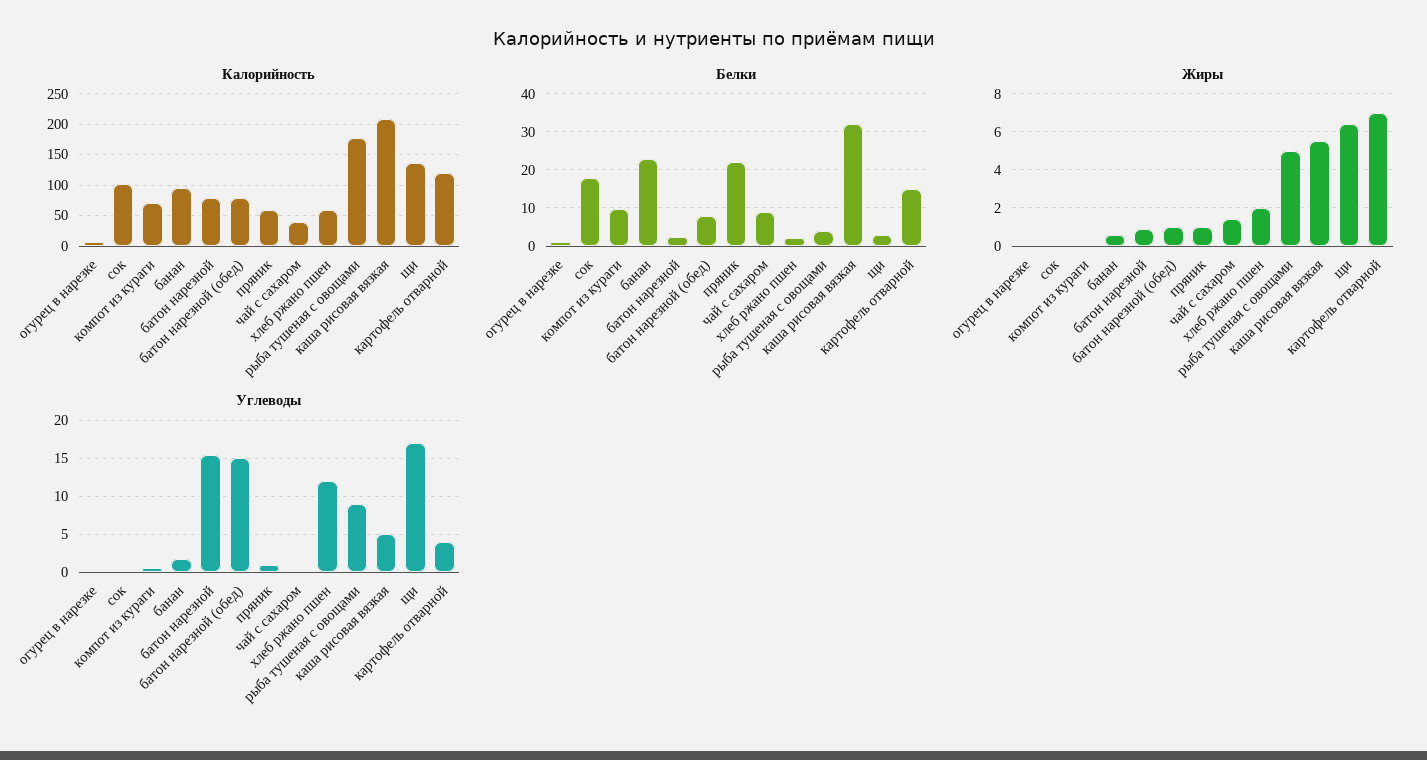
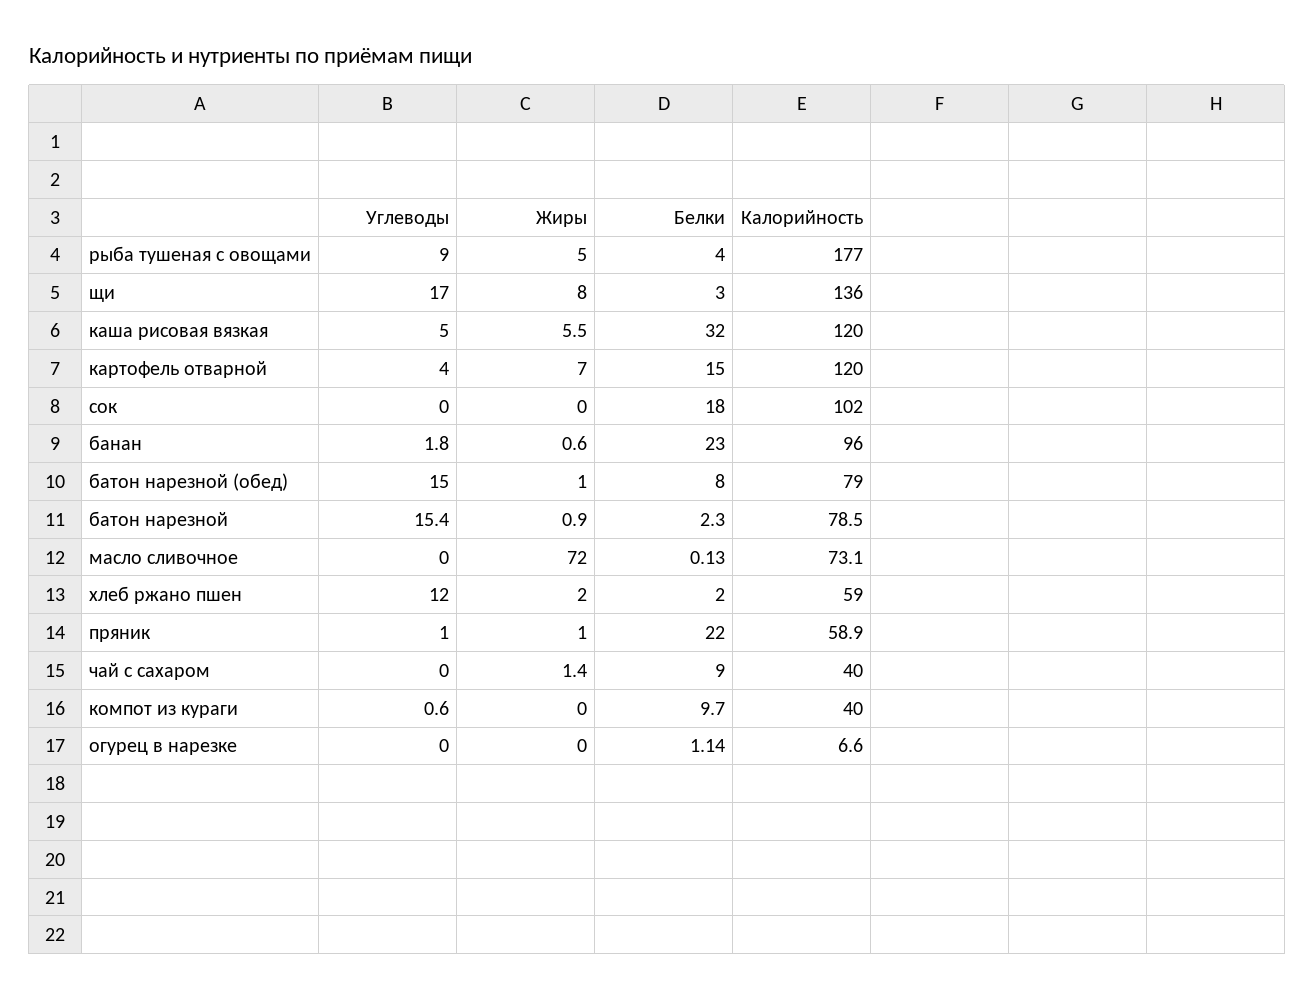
  {
    "Калорийность": {
      "огурец в нарезке": 6.6,
      "сок": 102,
-     "компот из кураги": 70,
+     "компот из кураги": 40,
      "банан": 96,
      "батон нарезной": 78.5,
      "батон нарезной (обед)": 79,
      "пряник": 58.9,
      "чай с сахаром": 40,
      "хлеб ржано пшен": 59,
      "рыба тушеная с овощами": 177,
-     "каша рисовая вязкая": 210,
+     "каша рисовая вязкая": 120,
      "щи": 136,
-     "картофель отварной": 120
+     "картофель отварной": 120,
+     "масло сливочное": 73.1
    },
    "Белки": {
      "огурец в нарезке": 1.14,
      "сок": 18,
      "компот из кураги": 9.7,
      "банан": 23,
      "батон нарезной": 2.3,
      "батон нарезной (обед)": 8,
      "пряник": 22,
      "чай с сахаром": 9,
      "хлеб ржано пшен": 2,
      "рыба тушеная с овощами": 4,
      "каша рисовая вязкая": 32,
      "щи": 3,
-     "картофель отварной": 15
+     "картофель отварной": 15,
+     "масло сливочное": 0.13
    },
    "Жиры": {
      "огурец в нарезке": 0,
      "сок": 0,
      "компот из кураги": 0,
      "банан": 0.6,
      "батон нарезной": 0.9,
      "батон нарезной (обед)": 1,
      "пряник": 1,
      "чай с сахаром": 1.4,
      "хлеб ржано пшен": 2,
      "рыба тушеная с овощами": 5,
      "каша рисовая вязкая": 5.5,
-     "щи": 6.5,
+     "щи": 8,
-     "картофель отварной": 7
+     "картофель отварной": 7,
+     "масло сливочное": 72
    },
    "Углеводы": {
      "огурец в нарезке": 0,
      "сок": 0,
      "компот из кураги": 0.6,
      "банан": 1.8,
      "батон нарезной": 15.4,
      "батон нарезной (обед)": 15,
      "пряник": 1,
      "чай с сахаром": 0,
      "хлеб ржано пшен": 12,
      "рыба тушеная с овощами": 9,
      "каша рисовая вязкая": 5,
      "щи": 17,
-     "картофель отварной": 4
+     "картофель отварной": 4,
+     "масло сливочное": 0
    }
  }

